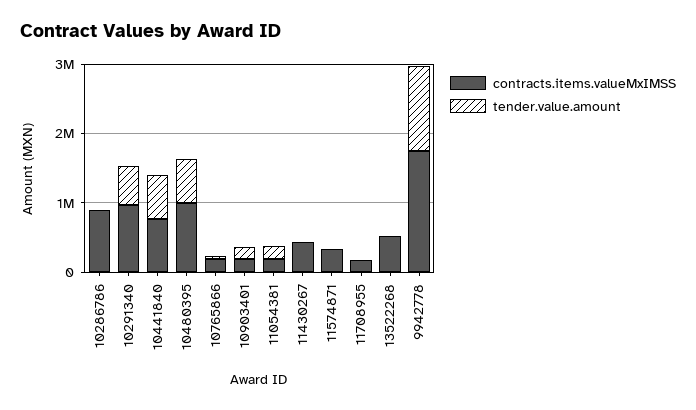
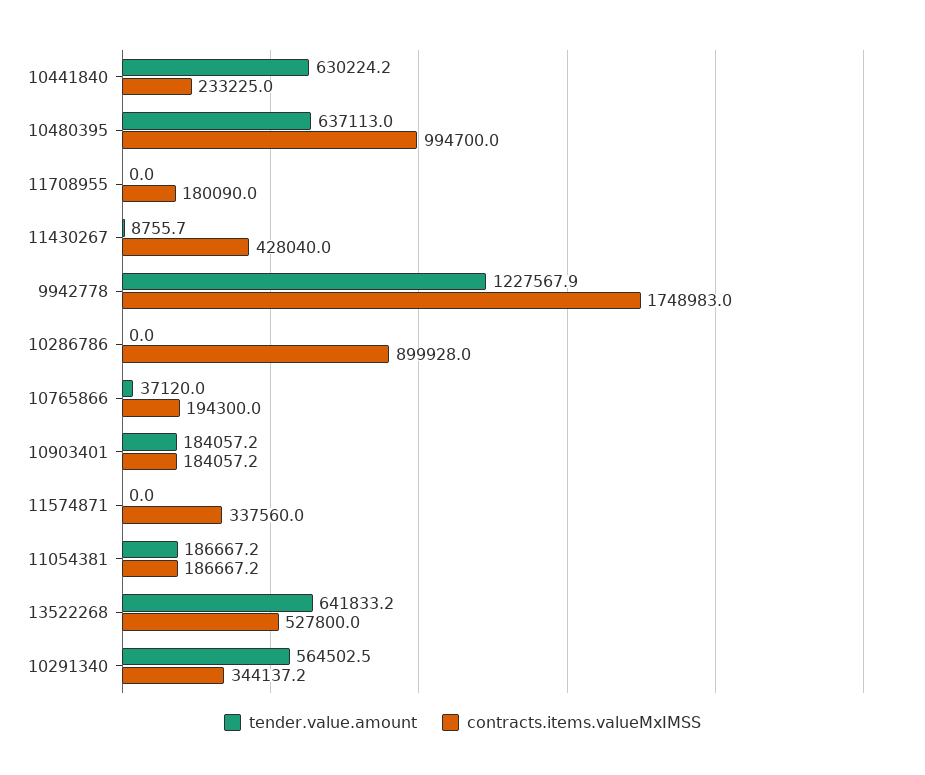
  {
    "contracts.items.valueMxIMSS": {
      "10286786": 899928,
-     "10291340": 1000000,
+     "10291340": 344137.2,
-     "10441840": 800000,
+     "10441840": 233225,
      "10480395": 994700,
      "10765866": 194300,
      "10903401": 184057.2,
      "11054381": 186667.2,
      "11430267": 428040,
      "11574871": 337560,
      "11708955": 180090,
      "13522268": 527800,
      "9942778": 1748983
    },
    "tender.value.amount": {
      "10286786": 0,
      "10291340": 564502.5,
      "10441840": 630224.2,
      "10480395": 637113,
      "10765866": 37120,
      "10903401": 184057.2,
      "11054381": 186667.2,
      "11430267": 8755.7,
      "11574871": 0,
      "11708955": 0,
-     "13522268": 0,
+     "13522268": 641833.2,
      "9942778": 1227567.9
    }
  }

